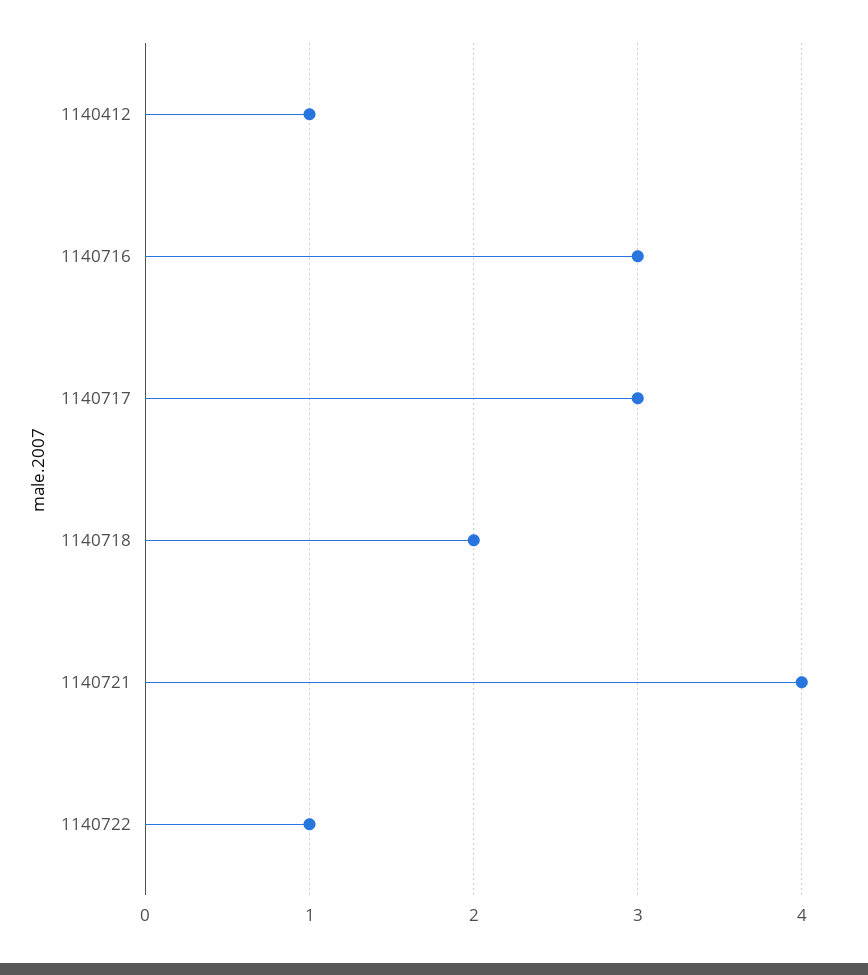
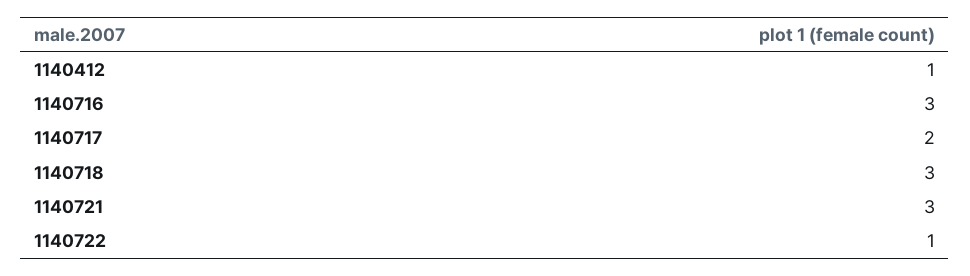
  {
    "1140412": 1,
    "1140716": 3,
-   "1140717": 3,
+   "1140717": 2,
-   "1140718": 2,
+   "1140718": 3,
-   "1140721": 4,
+   "1140721": 3,
    "1140722": 1
  }

